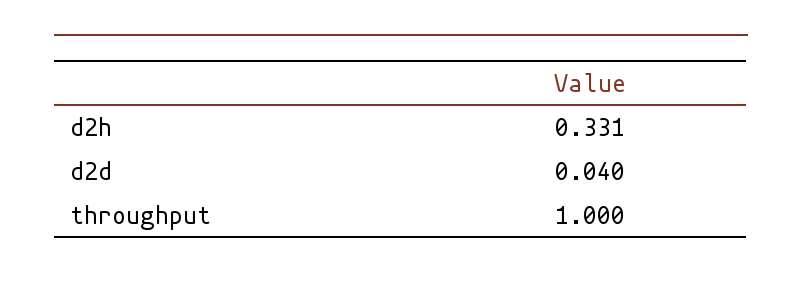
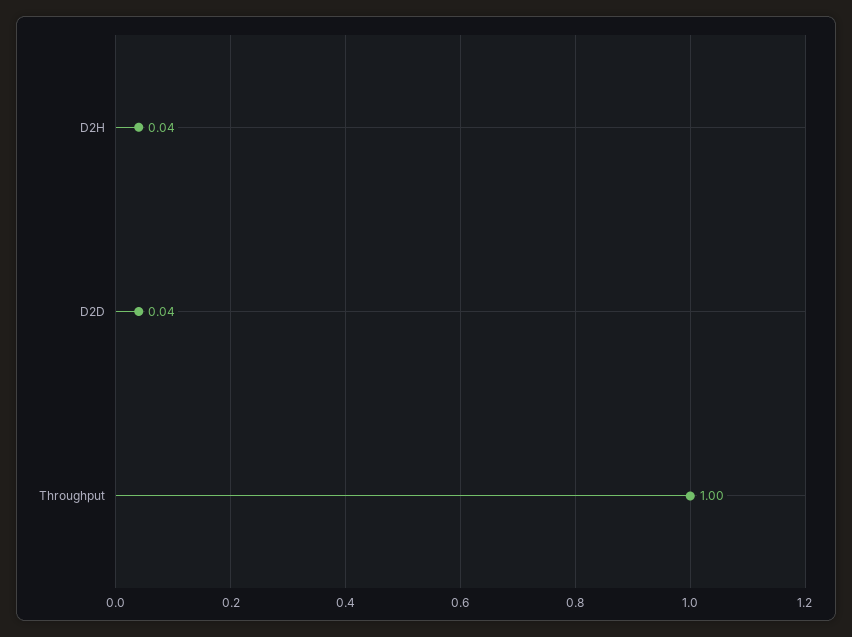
  {
-   "d2h": 0.331,
+   "d2h": 0.04,
    "d2d": 0.04,
    "throughput": 1
  }

